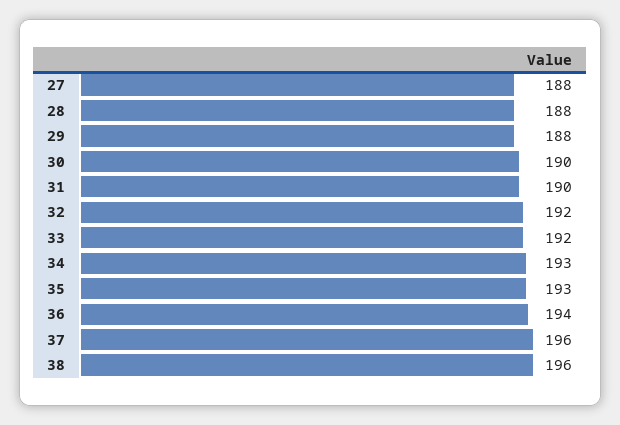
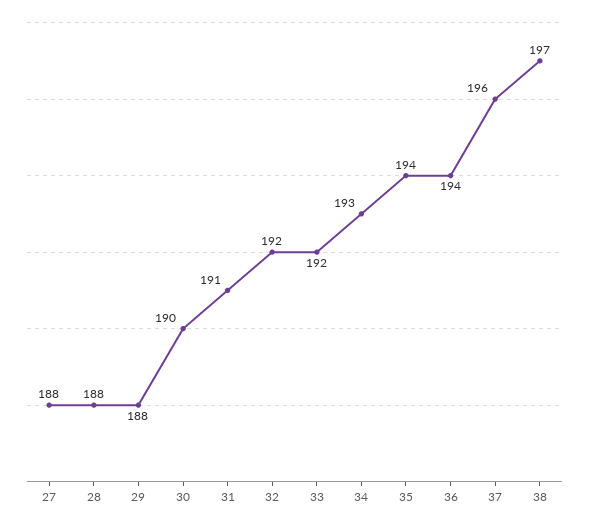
  {
    "27": 188,
    "28": 188,
    "29": 188,
    "30": 190,
-   "31": 190,
+   "31": 191,
    "32": 192,
    "33": 192,
    "34": 193,
-   "35": 193,
+   "35": 194,
    "36": 194,
    "37": 196,
-   "38": 196
+   "38": 197
  }

